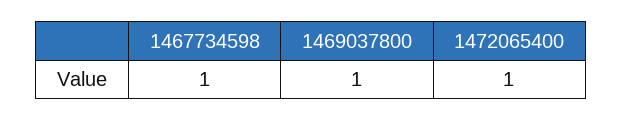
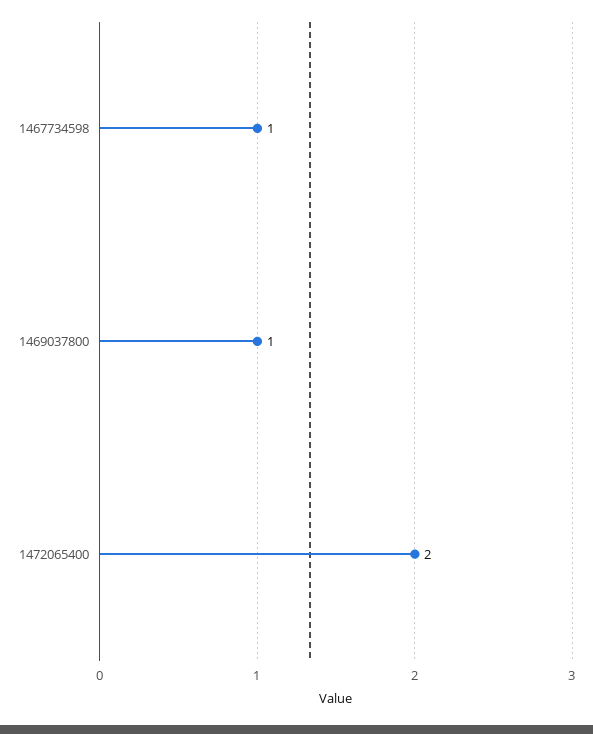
  {
    "1467734598": 1,
    "1469037800": 1,
-   "1472065400": 1
+   "1472065400": 2
  }

